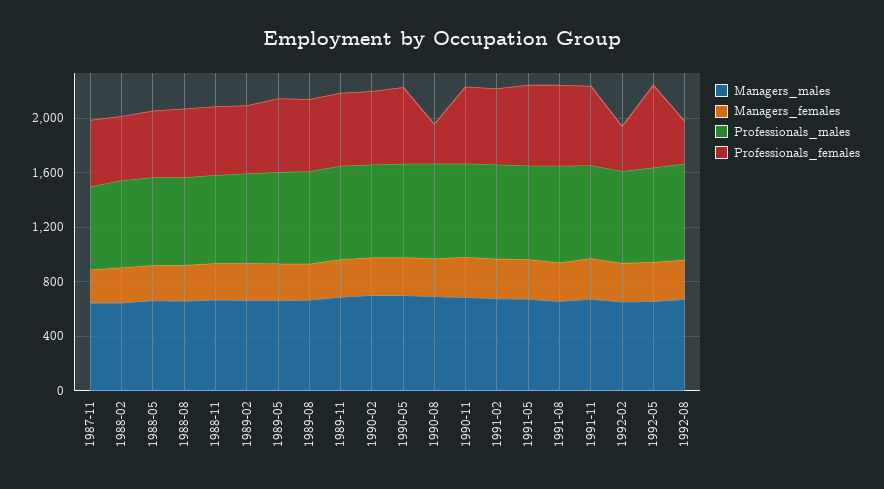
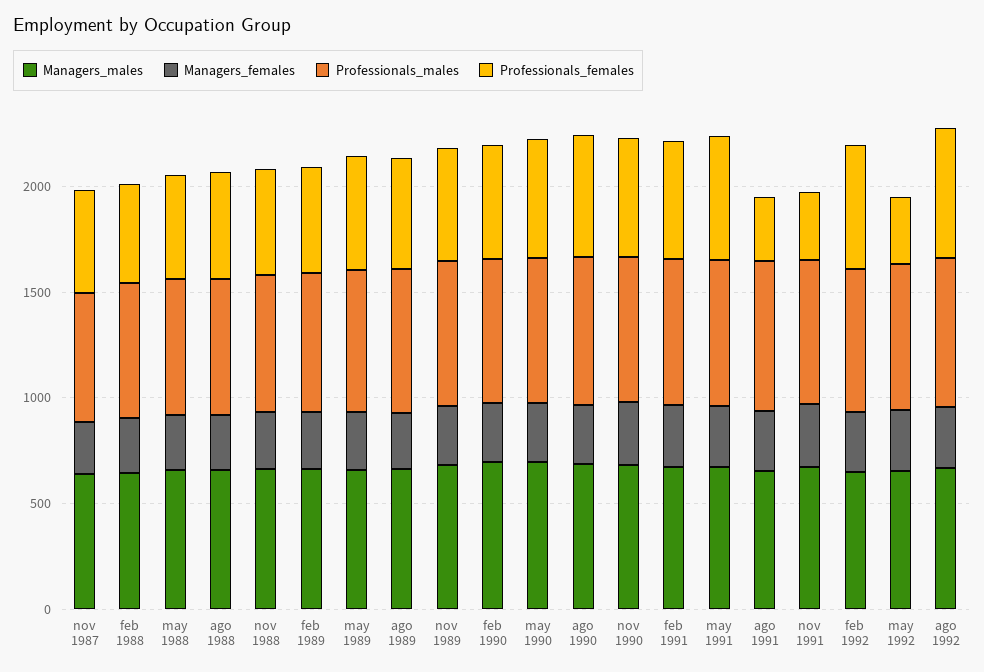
  {
    "Managers_males": {
      "1987-11": 600,
      "1988-02": 600,
      "1988-05": 700,
      "1988-08": 700,
      "1988-11": 700,
      "1989-02": 700,
      "1989-05": 700,
      "1989-08": 700,
      "1989-11": 700,
      "1990-02": 700,
      "1990-05": 700,
      "1990-08": 700,
      "1990-11": 700,
      "1991-02": 700,
      "1991-05": 700,
      "1991-08": 700,
      "1991-11": 700,
      "1992-02": 700,
      "1992-05": 700,
      "1992-08": 700
    },
    "Managers_females": {
      "1987-11": 200,
      "1988-02": 300,
      "1988-05": 300,
      "1988-08": 300,
      "1988-11": 300,
      "1989-02": 300,
      "1989-05": 300,
      "1989-08": 300,
      "1989-11": 300,
      "1990-02": 300,
      "1990-05": 300,
      "1990-08": 300,
      "1990-11": 300,
      "1991-02": 300,
      "1991-05": 300,
      "1991-08": 300,
      "1991-11": 300,
      "1992-02": 300,
      "1992-05": 300,
      "1992-08": 300
    },
    "Professionals_males": {
      "1987-11": 600,
      "1988-02": 600,
      "1988-05": 600,
      "1988-08": 600,
      "1988-11": 600,
      "1989-02": 700,
      "1989-05": 700,
      "1989-08": 700,
      "1989-11": 700,
      "1990-02": 700,
      "1990-05": 700,
      "1990-08": 700,
      "1990-11": 700,
      "1991-02": 700,
      "1991-05": 700,
      "1991-08": 700,
      "1991-11": 700,
      "1992-02": 700,
      "1992-05": 700,
      "1992-08": 700
    },
    "Professionals_females": {
      "1987-11": 500,
      "1988-02": 500,
      "1988-05": 500,
      "1988-08": 500,
      "1988-11": 500,
      "1989-02": 500,
      "1989-05": 500,
      "1989-08": 500,
      "1989-11": 500,
      "1990-02": 500,
      "1990-05": 600,
-     "1990-08": 300,
+     "1990-08": 600,
      "1990-11": 600,
      "1991-02": 600,
      "1991-05": 600,
-     "1991-08": 600,
+     "1991-08": 300,
-     "1991-11": 600,
+     "1991-11": 300,
-     "1992-02": 300,
+     "1992-02": 600,
-     "1992-05": 600,
+     "1992-05": 300,
-     "1992-08": 300
+     "1992-08": 600
    }
  }

